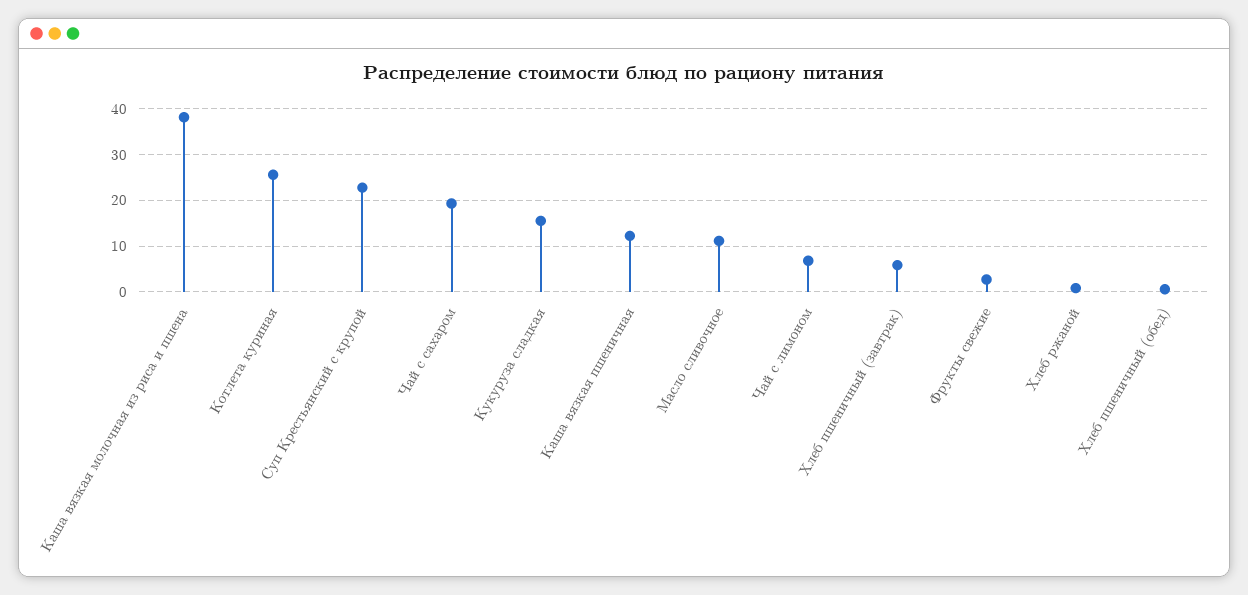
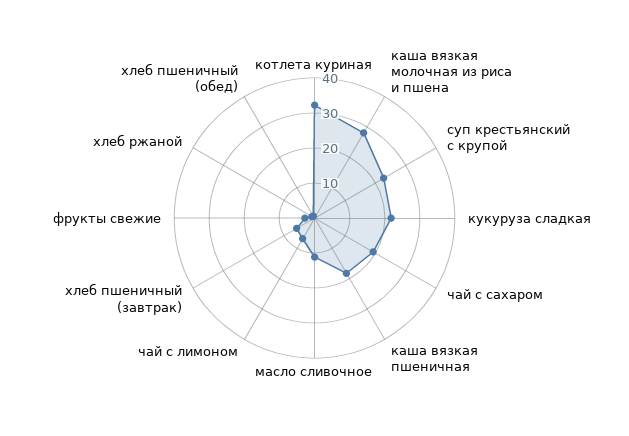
  {
-   "Каша вязкая молочная из риса и пшена": 38,
+   "Каша вязкая молочная из риса и пшена": 27.5,
-   "Котлета куриная": 26,
+   "Котлета куриная": 32.5,
    "Суп Крестьянский с крупой": 22,
    "Чай с сахаром": 20,
-   "Кукуруза сладкая": 16,
+   "Кукуруза сладкая": 22.5,
-   "Каша вязкая пшеничная": 12,
+   "Каша вязкая пшеничная": 17.5,
    "Масло сливочное": 12,
    "Чай с лимоном": 6,
    "Хлеб пшеничный (завтрак)": 6,
    "Фрукты свежие": 2,
    "Хлеб ржаной": 0,
    "Хлеб пшеничный (обед)": 0
  }

